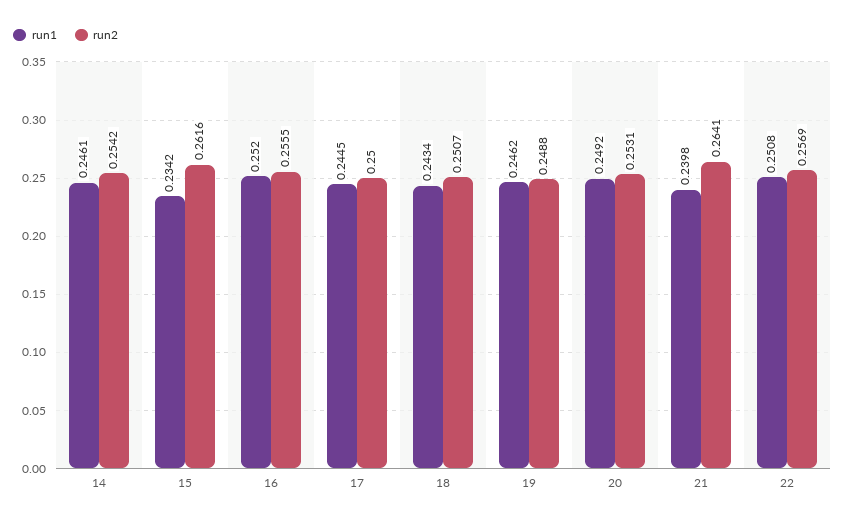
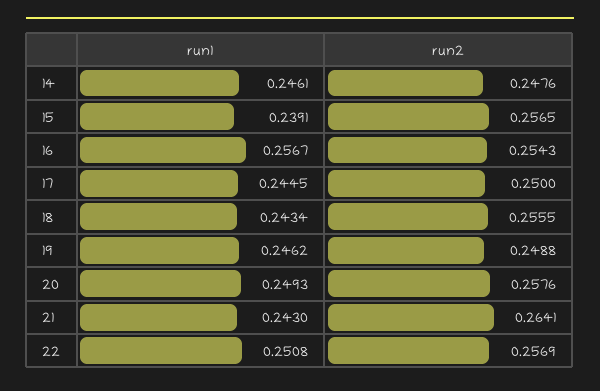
  {
    "run1": {
      "14": 0.2461,
-     "15": 0.2342,
+     "15": 0.2391,
-     "16": 0.252,
+     "16": 0.2567,
      "17": 0.2445,
      "18": 0.2434,
      "19": 0.2462,
-     "20": 0.2492,
+     "20": 0.2493,
-     "21": 0.2398,
+     "21": 0.243,
      "22": 0.2508
    },
    "run2": {
-     "14": 0.2542,
+     "14": 0.2476,
-     "15": 0.2616,
+     "15": 0.2565,
-     "16": 0.2555,
+     "16": 0.2543,
      "17": 0.25,
-     "18": 0.2507,
+     "18": 0.2555,
      "19": 0.2488,
-     "20": 0.2531,
+     "20": 0.2576,
      "21": 0.2641,
      "22": 0.2569
    }
  }

